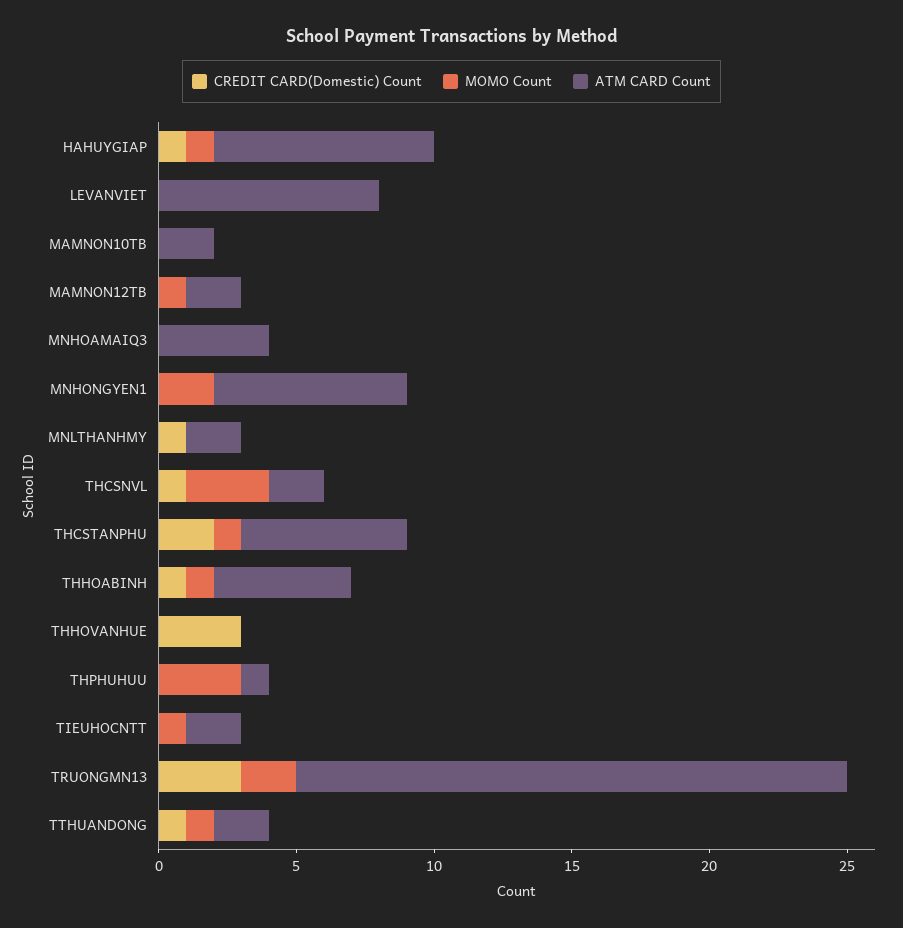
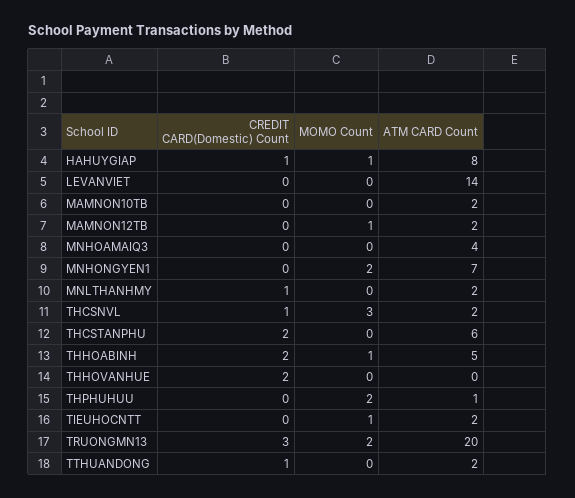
  {
    "CREDIT CARD(Domestic) Count": {
      "HAHUYGIAP": 1,
      "LEVANVIET": 0,
      "MAMNON10TB": 0,
      "MAMNON12TB": 0,
      "MNHOAMAIQ3": 0,
      "MNHONGYEN1": 0,
      "MNLTHANHMY": 1,
      "THCSNVL": 1,
      "THCSTANPHU": 2,
-     "THHOABINH": 1,
+     "THHOABINH": 2,
-     "THHOVANHUE": 3,
+     "THHOVANHUE": 2,
      "THPHUHUU": 0,
      "TIEUHOCNTT": 0,
      "TRUONGMN13": 3,
      "TTHUANDONG": 1
    },
    "MOMO Count": {
      "HAHUYGIAP": 1,
      "LEVANVIET": 0,
      "MAMNON10TB": 0,
      "MAMNON12TB": 1,
      "MNHOAMAIQ3": 0,
      "MNHONGYEN1": 2,
      "MNLTHANHMY": 0,
      "THCSNVL": 3,
-     "THCSTANPHU": 1,
+     "THCSTANPHU": 0,
      "THHOABINH": 1,
      "THHOVANHUE": 0,
-     "THPHUHUU": 3,
+     "THPHUHUU": 2,
      "TIEUHOCNTT": 1,
      "TRUONGMN13": 2,
-     "TTHUANDONG": 1
+     "TTHUANDONG": 0
    },
    "ATM CARD Count": {
      "HAHUYGIAP": 8,
-     "LEVANVIET": 8,
+     "LEVANVIET": 14,
      "MAMNON10TB": 2,
      "MAMNON12TB": 2,
      "MNHOAMAIQ3": 4,
      "MNHONGYEN1": 7,
      "MNLTHANHMY": 2,
      "THCSNVL": 2,
      "THCSTANPHU": 6,
      "THHOABINH": 5,
      "THHOVANHUE": 0,
      "THPHUHUU": 1,
      "TIEUHOCNTT": 2,
      "TRUONGMN13": 20,
      "TTHUANDONG": 2
    }
  }

